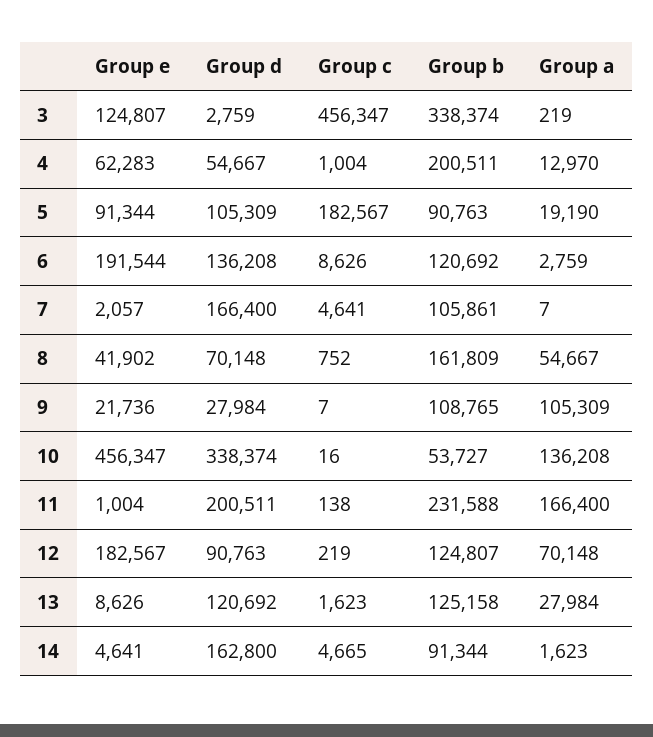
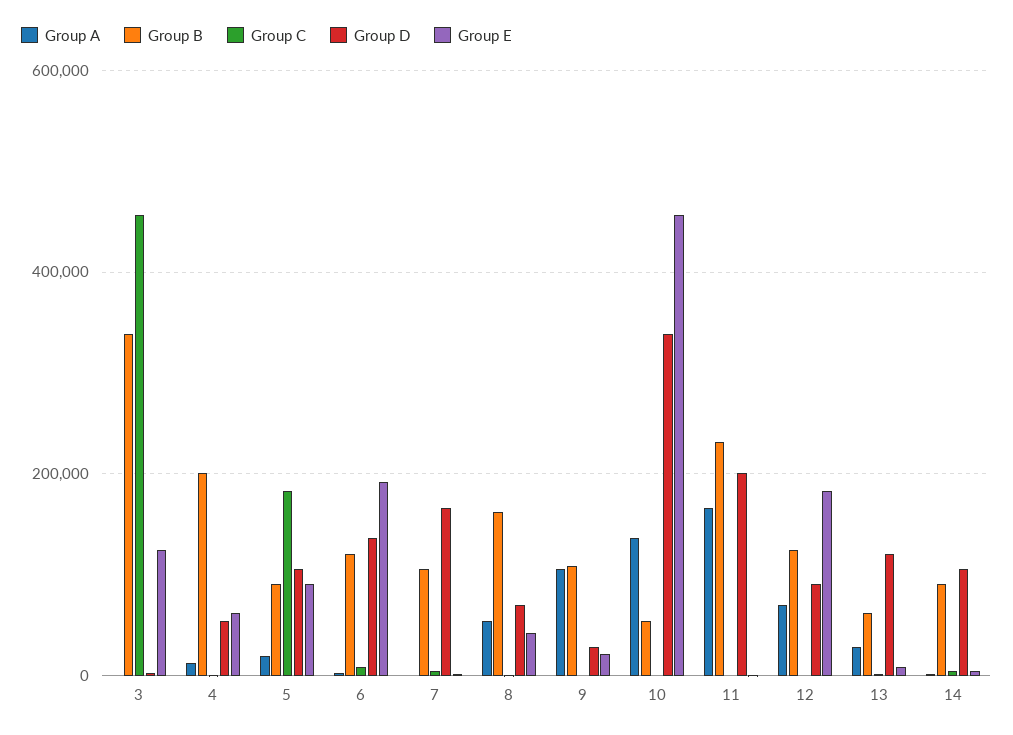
  {
    "Group e": {
      "3": 124807,
      "4": 62283,
      "5": 91344,
      "6": 191544,
      "7": 2057,
      "8": 41902,
      "9": 21736,
      "10": 456347,
      "11": 1004,
      "12": 182567,
      "13": 8626,
      "14": 4641
    },
    "Group d": {
      "3": 2759,
      "4": 54667,
      "5": 105309,
      "6": 136208,
      "7": 166400,
      "8": 70148,
      "9": 27984,
      "10": 338374,
      "11": 200511,
      "12": 90763,
      "13": 120692,
-     "14": 162800
+     "14": 100000
    },
    "Group c": {
      "3": 456347,
      "4": 1004,
      "5": 182567,
      "6": 8626,
      "7": 4641,
      "8": 752,
      "9": 7,
      "10": 16,
      "11": 138,
      "12": 219,
      "13": 1623,
      "14": 4665
    },
    "Group b": {
      "3": 338374,
      "4": 200511,
      "5": 90763,
      "6": 120692,
      "7": 105861,
      "8": 161809,
      "9": 108765,
      "10": 53727,
      "11": 231588,
      "12": 124807,
-     "13": 125158,
+     "13": 60000,
      "14": 91344
    },
    "Group a": {
      "3": 219,
      "4": 12970,
      "5": 19190,
      "6": 2759,
      "7": 7,
      "8": 54667,
      "9": 105309,
      "10": 136208,
      "11": 166400,
      "12": 70148,
      "13": 27984,
      "14": 1623
    }
  }

